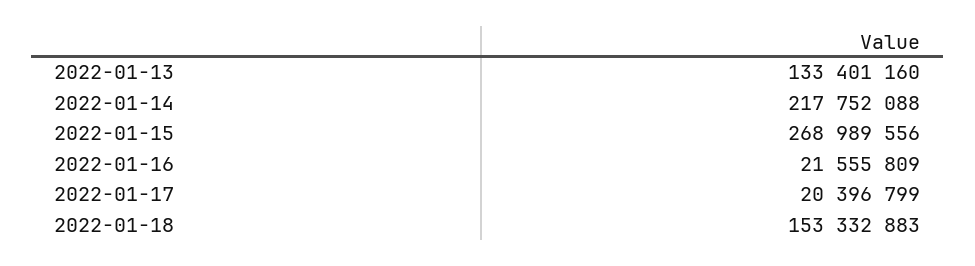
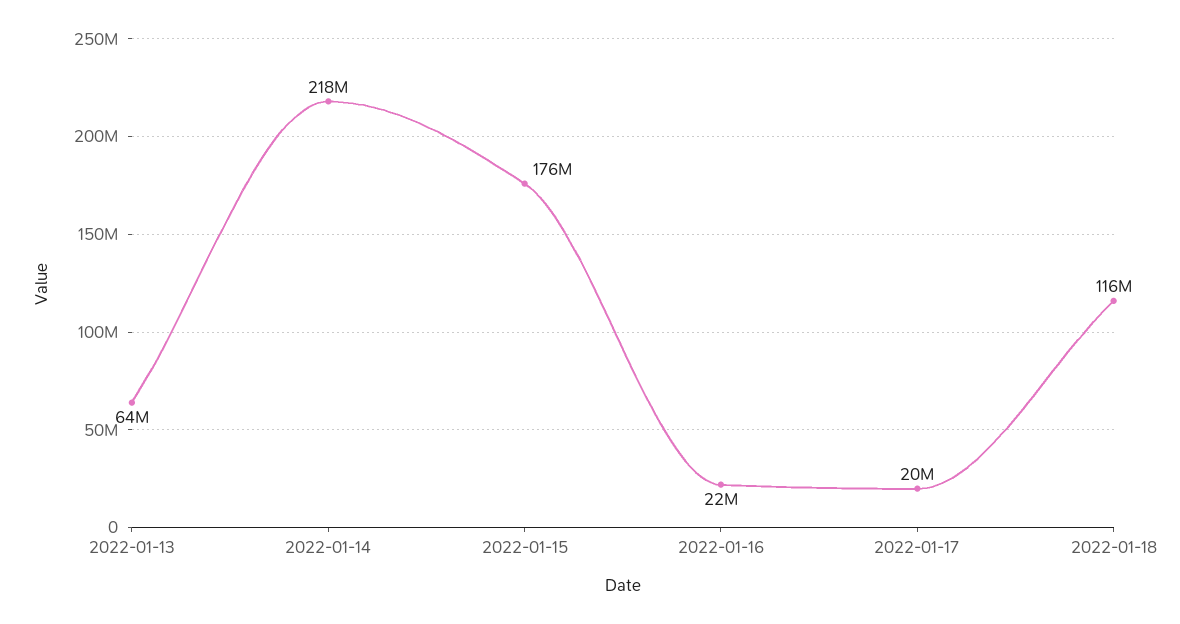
  {
-   "2022-01-13": 133401160,
+   "2022-01-13": 64000000,
    "2022-01-14": 217752088,
-   "2022-01-15": 268989556,
+   "2022-01-15": 176000000,
    "2022-01-16": 21555809,
    "2022-01-17": 20396799,
-   "2022-01-18": 153332883
+   "2022-01-18": 116000000
  }

